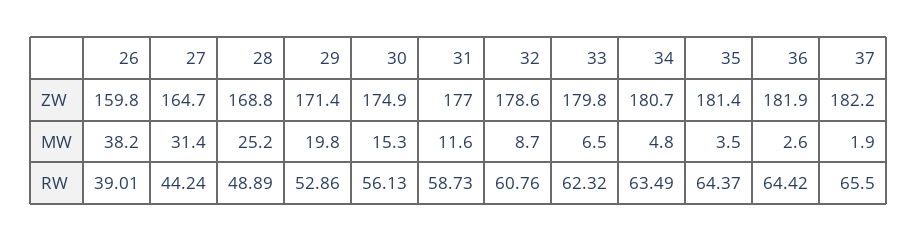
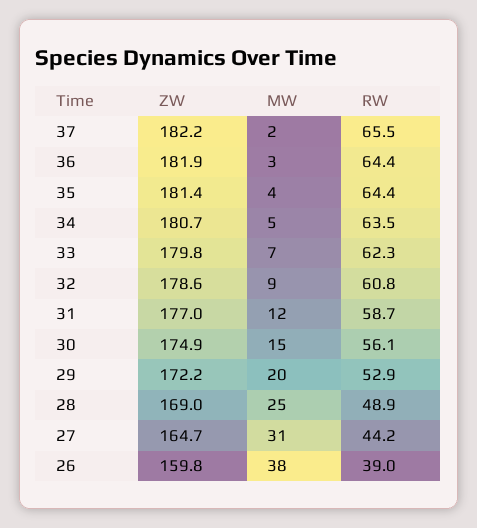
  {
    "26": {
      "ZW": 159.8,
      "MW": 38.2,
      "RW": 39.01
    },
    "27": {
      "ZW": 164.7,
      "MW": 31.4,
      "RW": 44.24
    },
    "28": {
-     "ZW": 168.8,
+     "ZW": 169,
      "MW": 25.2,
      "RW": 48.89
    },
    "29": {
-     "ZW": 171.4,
+     "ZW": 172.2,
      "MW": 19.8,
      "RW": 52.86
    },
    "30": {
      "ZW": 174.9,
      "MW": 15.3,
      "RW": 56.13
    },
    "31": {
      "ZW": 177,
      "MW": 11.6,
      "RW": 58.73
    },
    "32": {
      "ZW": 178.6,
      "MW": 8.7,
      "RW": 60.76
    },
    "33": {
      "ZW": 179.8,
      "MW": 6.5,
      "RW": 62.32
    },
    "34": {
      "ZW": 180.7,
      "MW": 4.8,
      "RW": 63.49
    },
    "35": {
      "ZW": 181.4,
      "MW": 3.5,
      "RW": 64.37
    },
    "36": {
      "ZW": 181.9,
      "MW": 2.6,
      "RW": 64.42
    },
    "37": {
      "ZW": 182.2,
      "MW": 1.9,
      "RW": 65.5
    }
  }

